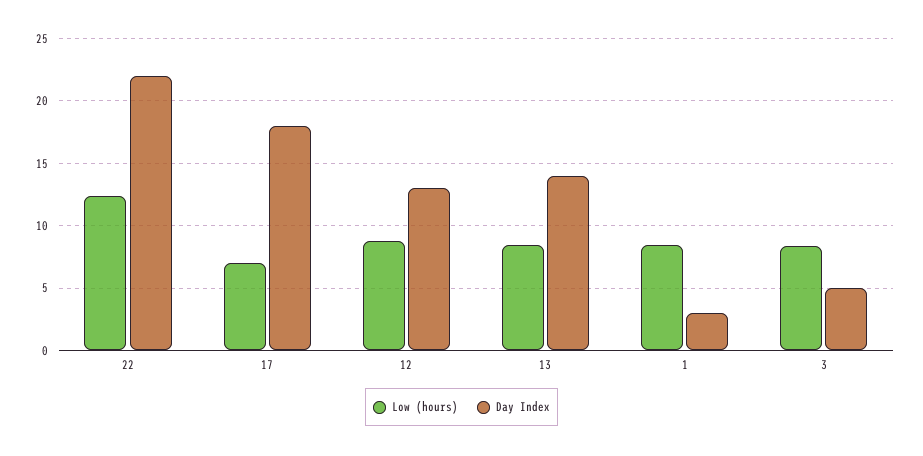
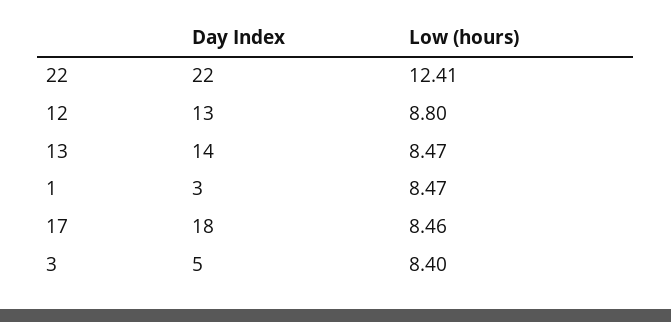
  {
    "Low (hours)": {
      "22": 12.41,
-     "17": 7,
+     "17": 8.46,
      "12": 8.8,
      "13": 8.47,
      "1": 8.47,
      "3": 8.4
    },
    "Day Index": {
      "22": 22,
      "17": 18,
      "12": 13,
      "13": 14,
      "1": 3,
      "3": 5
    }
  }

